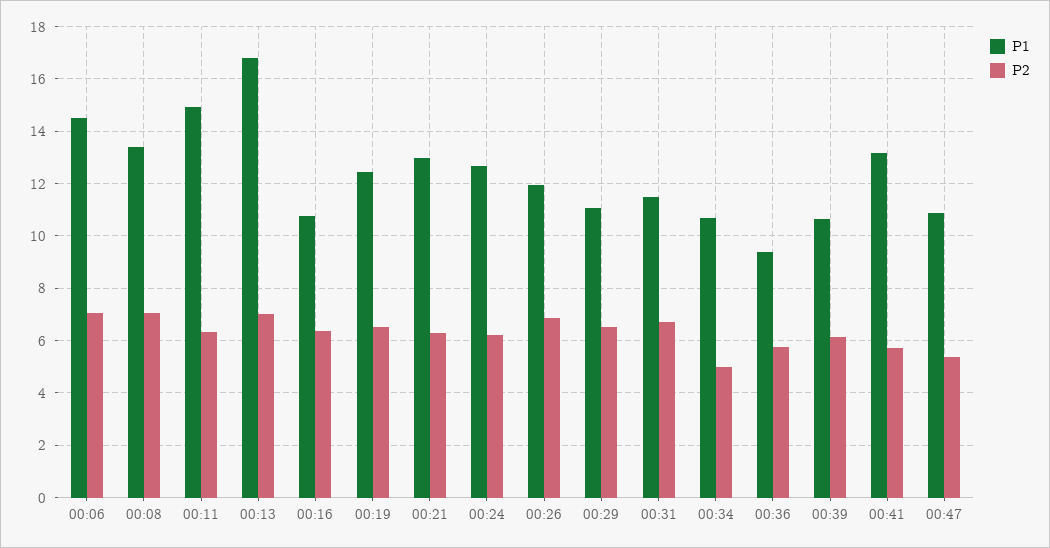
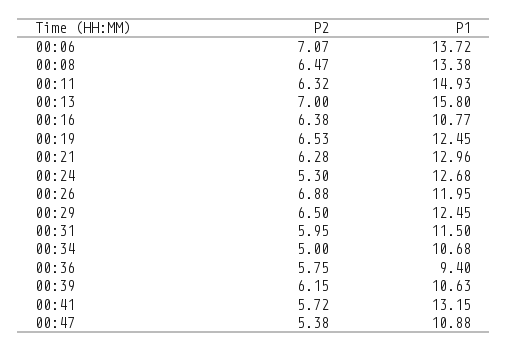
  {
    "P1": {
-     "00:06": 14.5,
+     "00:06": 13.72,
      "00:08": 13.38,
      "00:11": 14.93,
-     "00:13": 16.75,
+     "00:13": 15.8,
      "00:16": 10.77,
      "00:19": 12.45,
      "00:21": 12.96,
      "00:24": 12.68,
      "00:26": 11.95,
-     "00:29": 11,
+     "00:29": 12.45,
      "00:31": 11.5,
      "00:34": 10.68,
      "00:36": 9.4,
      "00:39": 10.63,
      "00:41": 13.15,
      "00:47": 10.88
    },
    "P2": {
      "00:06": 7.07,
-     "00:08": 7,
+     "00:08": 6.47,
      "00:11": 6.32,
      "00:13": 7,
      "00:16": 6.38,
      "00:19": 6.53,
      "00:21": 6.28,
-     "00:24": 6.25,
+     "00:24": 5.3,
      "00:26": 6.88,
      "00:29": 6.5,
-     "00:31": 6.75,
+     "00:31": 5.95,
      "00:34": 5,
      "00:36": 5.75,
      "00:39": 6.15,
      "00:41": 5.72,
      "00:47": 5.38
    }
  }

